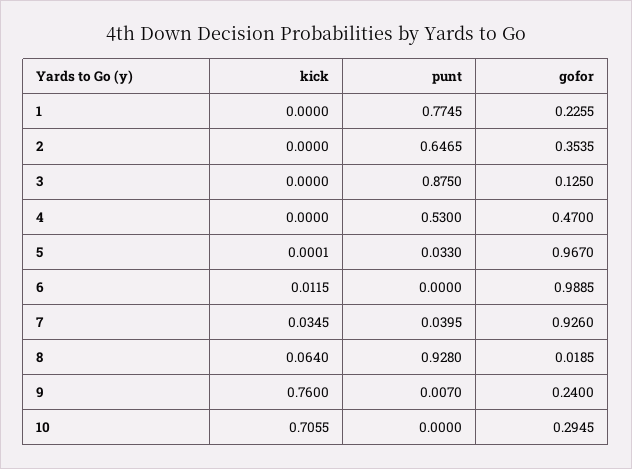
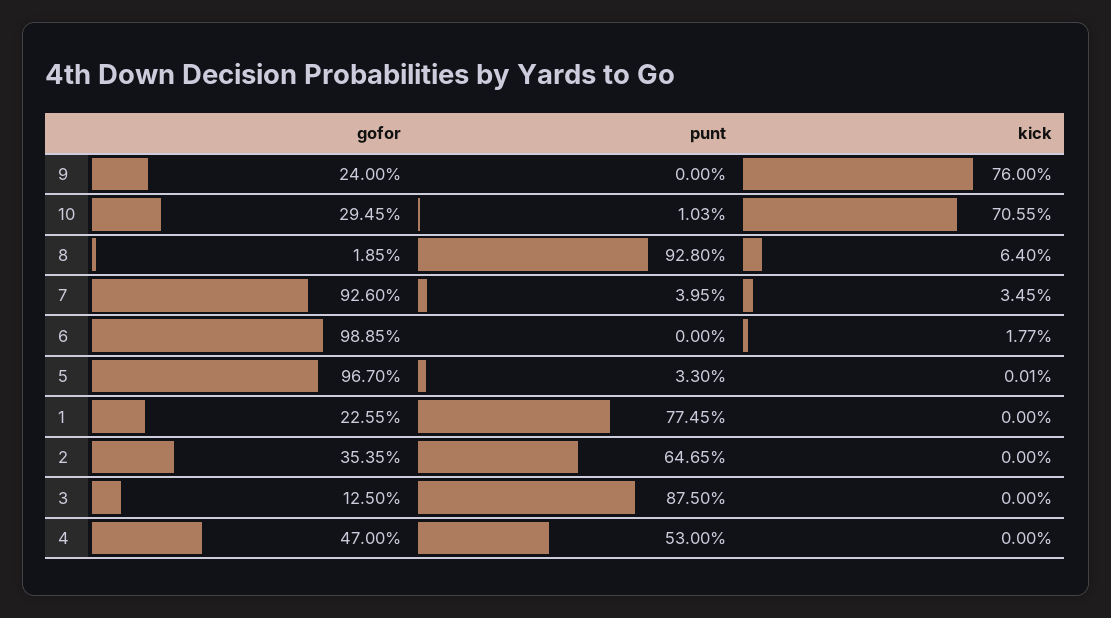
  {
    "kick": {
      "1": 0,
      "2": 0,
      "3": 0,
      "4": 0,
      "5": 0.0001,
-     "6": 0.0115,
+     "6": 0.0177,
      "7": 0.0345,
      "8": 0.064,
      "9": 0.76,
      "10": 0.7055
    },
    "punt": {
      "1": 0.7745,
      "2": 0.6465,
      "3": 0.875,
      "4": 0.53,
      "5": 0.033,
      "6": 0,
      "7": 0.0395,
      "8": 0.928,
-     "9": 0.007,
+     "9": 0,
-     "10": 0
+     "10": 0.0103
    },
    "gofor": {
      "1": 0.2255,
      "2": 0.3535,
      "3": 0.125,
      "4": 0.47,
      "5": 0.967,
      "6": 0.9885,
      "7": 0.926,
      "8": 0.0185,
      "9": 0.24,
      "10": 0.2945
    }
  }

